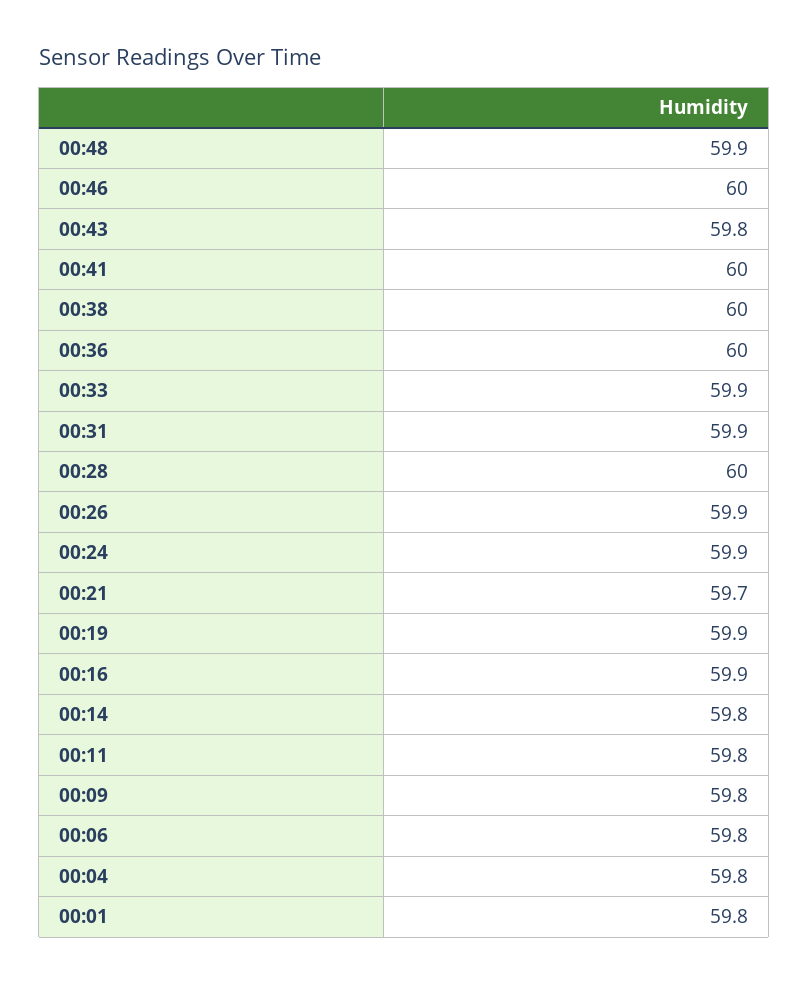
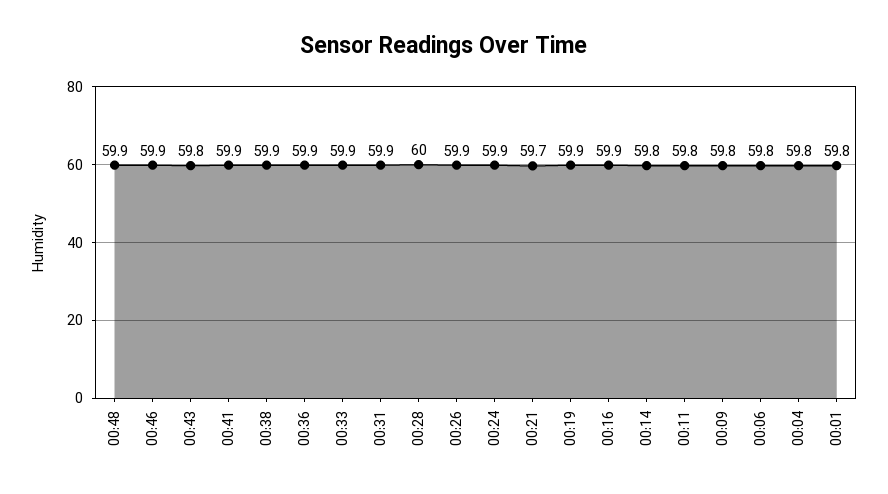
  {
    "00:48": 59.9,
-   "00:46": 60,
+   "00:46": 59.9,
    "00:43": 59.8,
-   "00:41": 60,
+   "00:41": 59.9,
-   "00:38": 60,
+   "00:38": 59.9,
-   "00:36": 60,
+   "00:36": 59.9,
    "00:33": 59.9,
    "00:31": 59.9,
    "00:28": 60,
    "00:26": 59.9,
    "00:24": 59.9,
    "00:21": 59.7,
    "00:19": 59.9,
    "00:16": 59.9,
    "00:14": 59.8,
    "00:11": 59.8,
    "00:09": 59.8,
    "00:06": 59.8,
    "00:04": 59.8,
    "00:01": 59.8
  }

